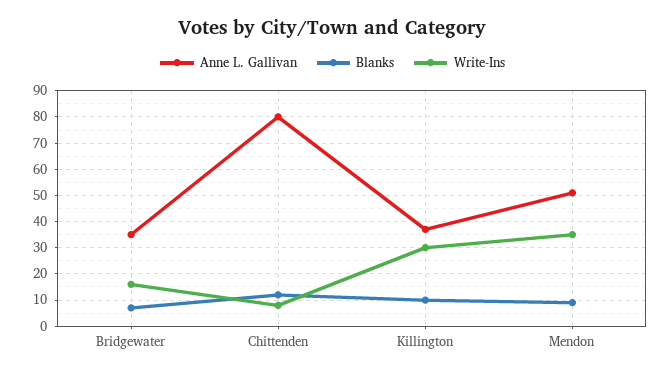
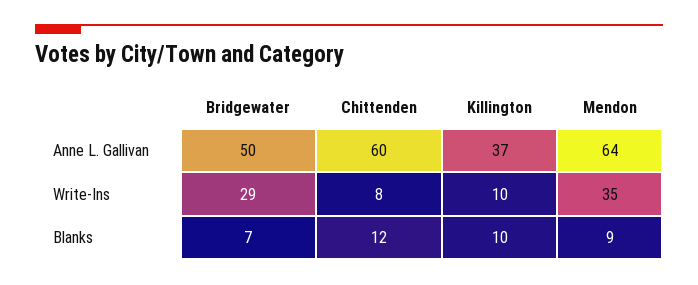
  {
    "Anne L. Gallivan": {
-     "Bridgewater": 35,
+     "Bridgewater": 50,
-     "Chittenden": 80,
+     "Chittenden": 60,
      "Killington": 37,
-     "Mendon": 50
+     "Mendon": 64
    },
    "Blanks": {
      "Bridgewater": 7,
      "Chittenden": 12,
      "Killington": 10,
      "Mendon": 9
    },
    "Write-Ins": {
-     "Bridgewater": 15,
+     "Bridgewater": 29,
      "Chittenden": 8,
-     "Killington": 30,
+     "Killington": 10,
      "Mendon": 35
    }
  }

